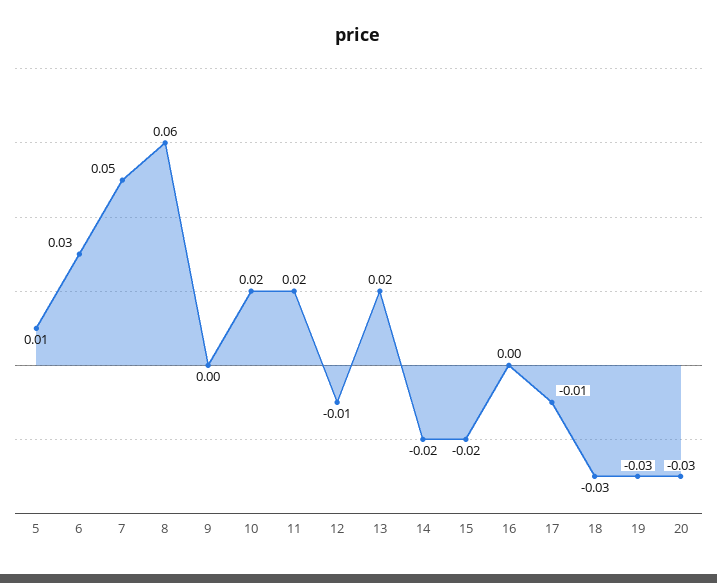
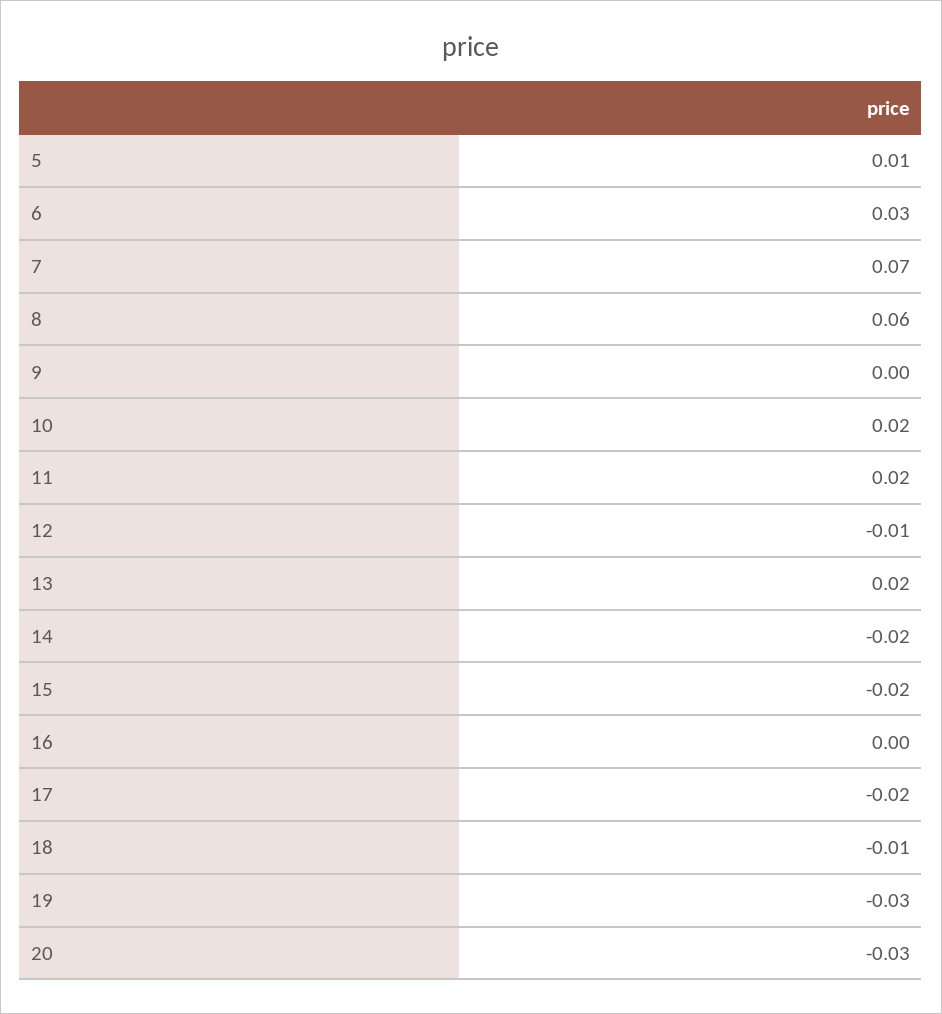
  {
    "5": 0.01,
    "6": 0.03,
-   "7": 0.05,
+   "7": 0.07,
    "8": 0.06,
    "9": 0,
    "10": 0.02,
    "11": 0.02,
    "12": -0.01,
    "13": 0.02,
    "14": -0.02,
    "15": -0.02,
    "16": 0,
-   "17": -0.01,
+   "17": -0.02,
-   "18": -0.03,
+   "18": -0.01,
    "19": -0.03,
    "20": -0.03
  }

